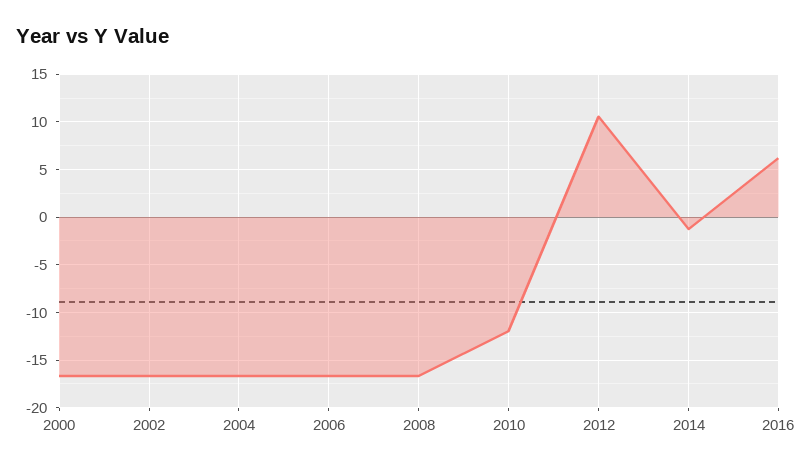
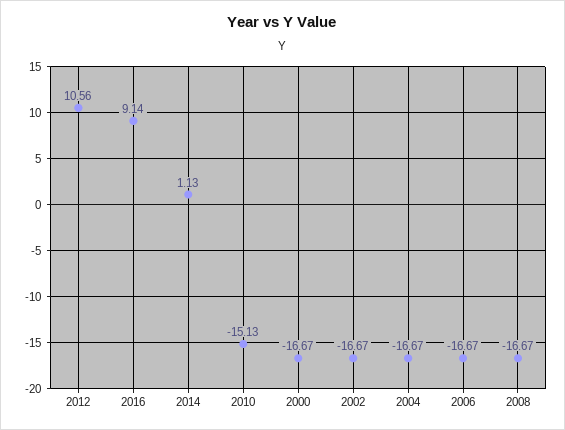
  {
    "2000": -16.67,
    "2002": -16.67,
    "2004": -16.67,
    "2006": -16.67,
    "2008": -16.67,
-   "2010": -12,
+   "2010": -15.13,
    "2012": 10.56,
-   "2014": -1,
+   "2014": 1.13,
-   "2016": 6
+   "2016": 9.14
  }

